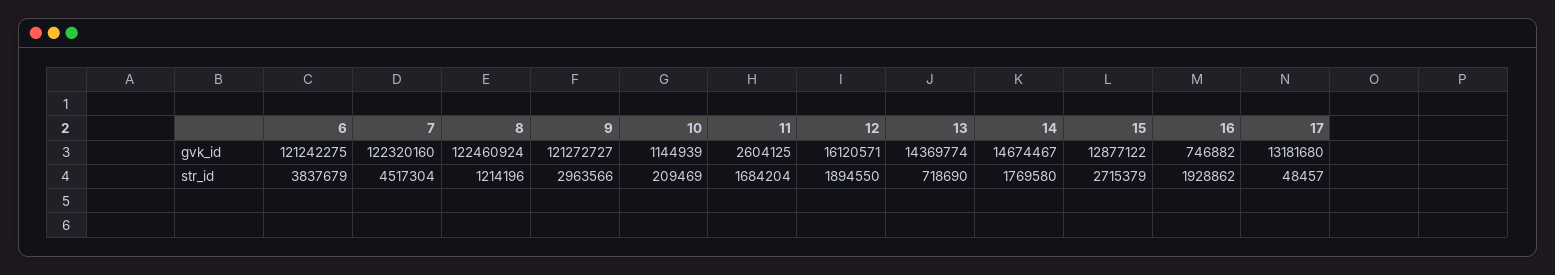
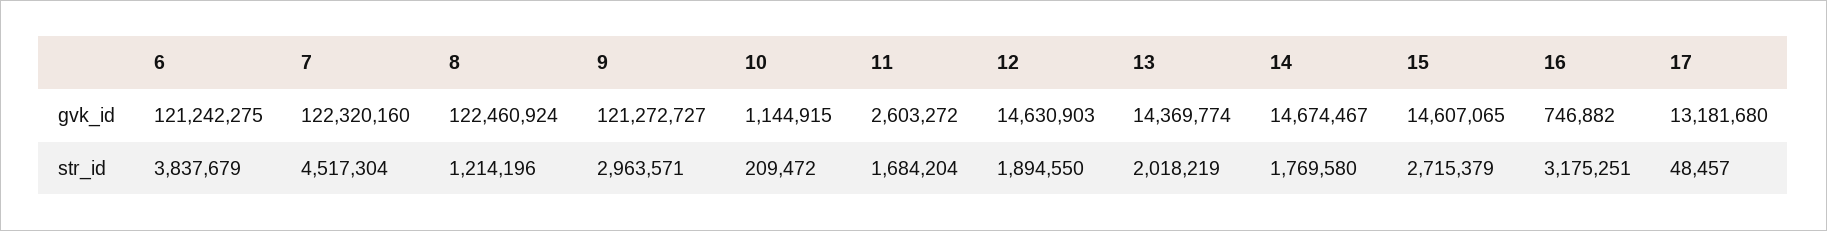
  {
    "6": {
      "gvk_id": 121242275,
      "str_id": 3837679
    },
    "7": {
      "gvk_id": 122320160,
      "str_id": 4517304
    },
    "8": {
      "gvk_id": 122460924,
      "str_id": 1214196
    },
    "9": {
      "gvk_id": 121272727,
-     "str_id": 2963566
+     "str_id": 2963571
    },
    "10": {
-     "gvk_id": 1144939,
+     "gvk_id": 1144915,
-     "str_id": 209469
+     "str_id": 209472
    },
    "11": {
-     "gvk_id": 2604125,
+     "gvk_id": 2603272,
      "str_id": 1684204
    },
    "12": {
-     "gvk_id": 16120571,
+     "gvk_id": 14630903,
      "str_id": 1894550
    },
    "13": {
      "gvk_id": 14369774,
-     "str_id": 718690
+     "str_id": 2018219
    },
    "14": {
      "gvk_id": 14674467,
      "str_id": 1769580
    },
    "15": {
-     "gvk_id": 12877122,
+     "gvk_id": 14607065,
      "str_id": 2715379
    },
    "16": {
      "gvk_id": 746882,
-     "str_id": 1928862
+     "str_id": 3175251
    },
    "17": {
      "gvk_id": 13181680,
      "str_id": 48457
    }
  }

